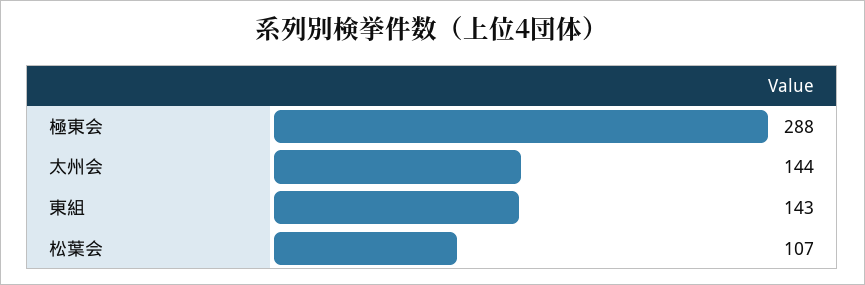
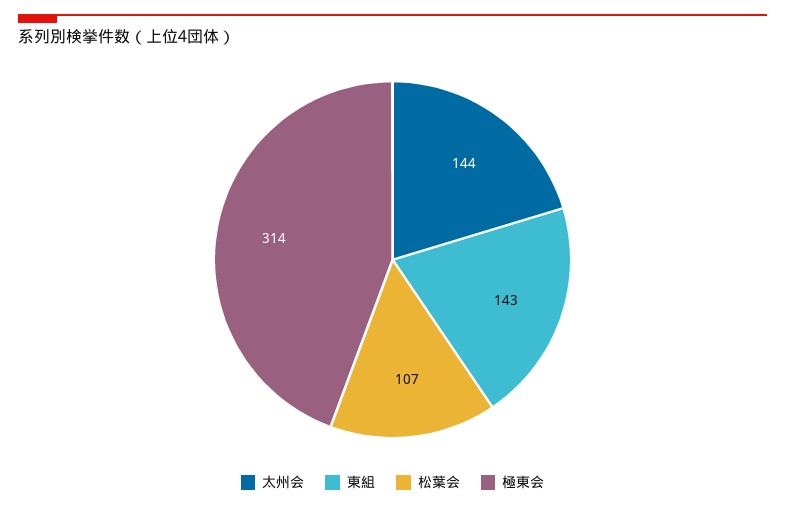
  {
-   "極東会": 288,
+   "極東会": 314,
    "太州会": 144,
    "東組": 143,
    "松葉会": 107
  }

